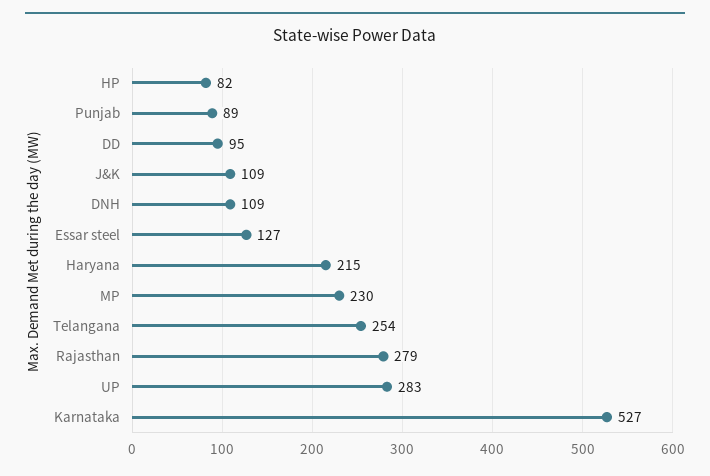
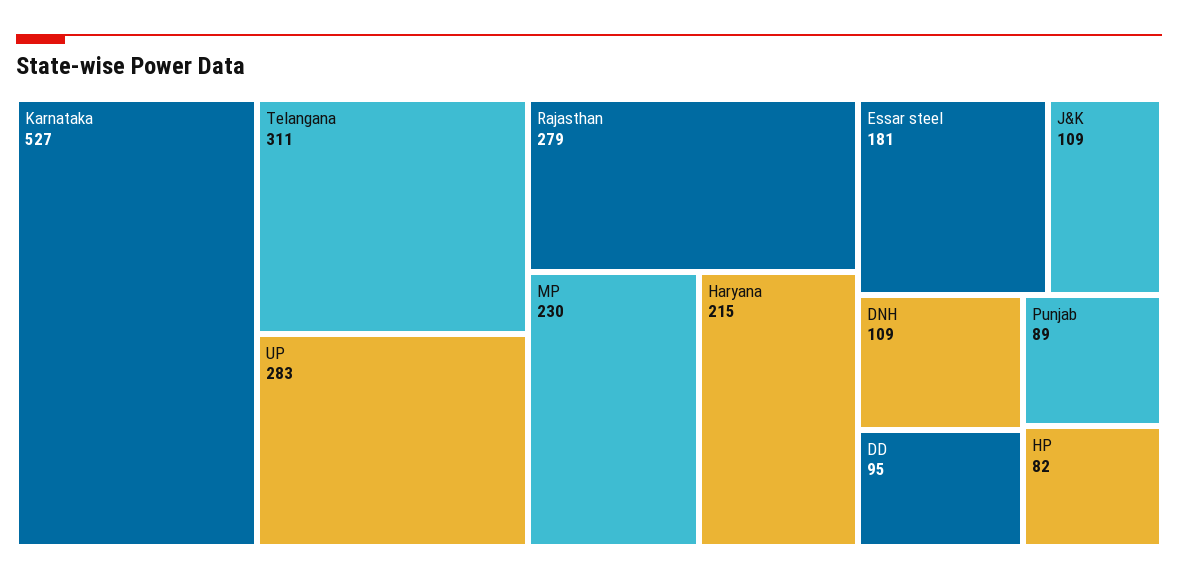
  {
    "HP": 82,
    "Punjab": 89,
    "DD": 95,
    "J&K": 109,
    "DNH": 109,
-   "Essar steel": 127,
+   "Essar steel": 181,
    "Haryana": 215,
    "MP": 230,
-   "Telangana": 254,
+   "Telangana": 311,
    "Rajasthan": 279,
    "UP": 283,
    "Karnataka": 527
  }

